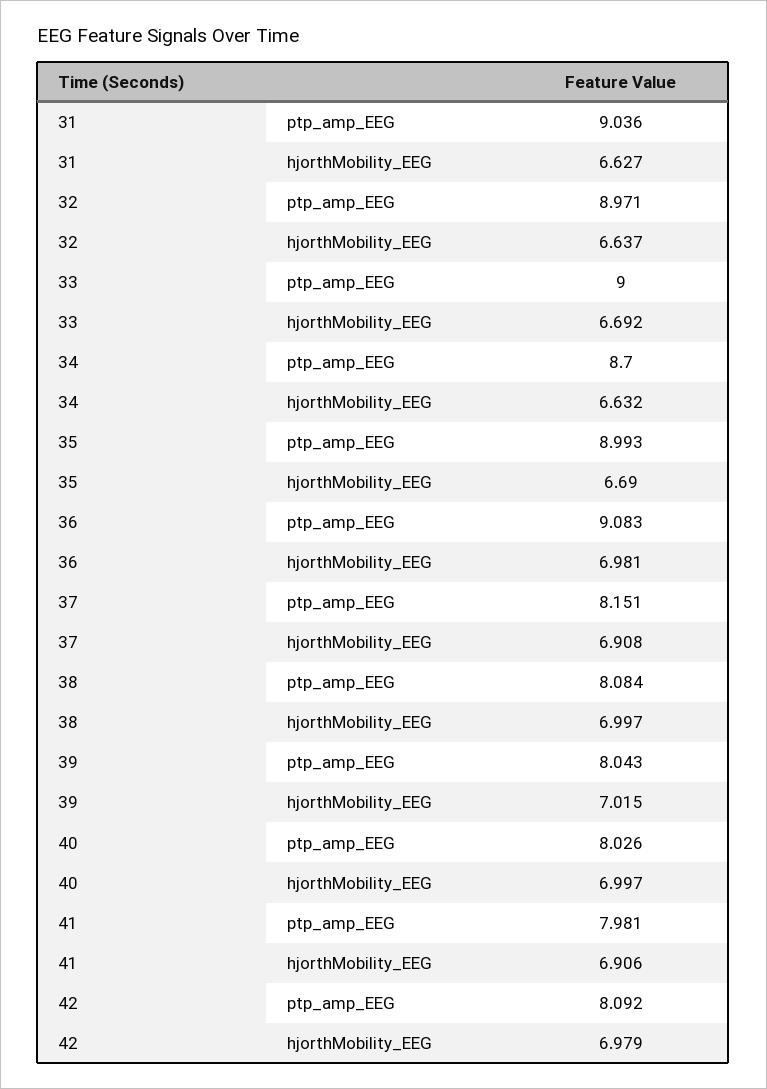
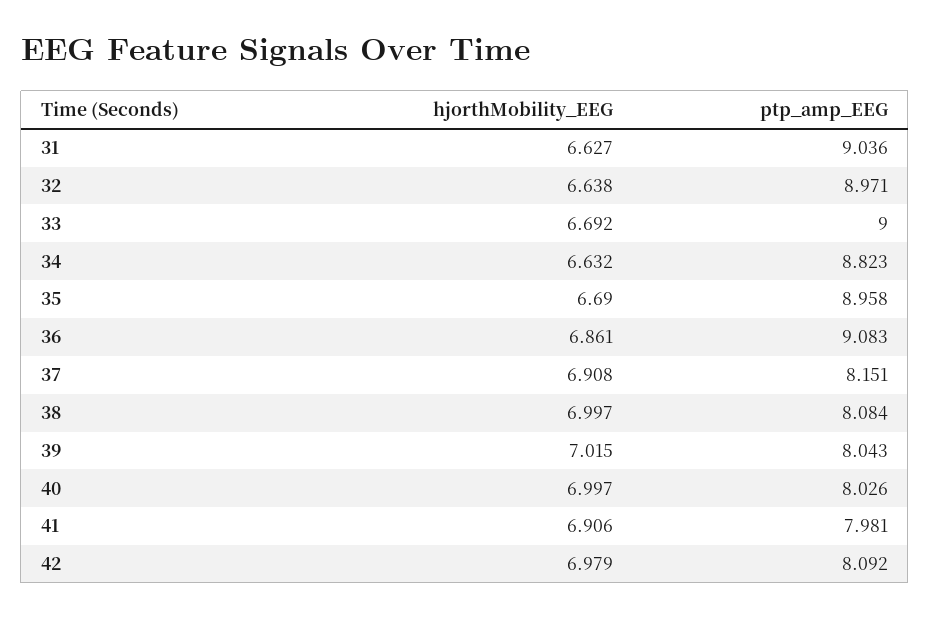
  {
    "31": {
      "ptp_amp_EEG": 9.036,
      "hjorthMobility_EEG": 6.627
    },
    "32": {
      "ptp_amp_EEG": 8.971,
-     "hjorthMobility_EEG": 6.637
+     "hjorthMobility_EEG": 6.638
    },
    "33": {
      "ptp_amp_EEG": 9,
      "hjorthMobility_EEG": 6.692
    },
    "34": {
-     "ptp_amp_EEG": 8.7,
+     "ptp_amp_EEG": 8.823,
      "hjorthMobility_EEG": 6.632
    },
    "35": {
-     "ptp_amp_EEG": 8.993,
+     "ptp_amp_EEG": 8.958,
      "hjorthMobility_EEG": 6.69
    },
    "36": {
      "ptp_amp_EEG": 9.083,
-     "hjorthMobility_EEG": 6.981
+     "hjorthMobility_EEG": 6.861
    },
    "37": {
      "ptp_amp_EEG": 8.151,
      "hjorthMobility_EEG": 6.908
    },
    "38": {
      "ptp_amp_EEG": 8.084,
      "hjorthMobility_EEG": 6.997
    },
    "39": {
      "ptp_amp_EEG": 8.043,
      "hjorthMobility_EEG": 7.015
    },
    "40": {
      "ptp_amp_EEG": 8.026,
      "hjorthMobility_EEG": 6.997
    },
    "41": {
      "ptp_amp_EEG": 7.981,
      "hjorthMobility_EEG": 6.906
    },
    "42": {
      "ptp_amp_EEG": 8.092,
      "hjorthMobility_EEG": 6.979
    }
  }

